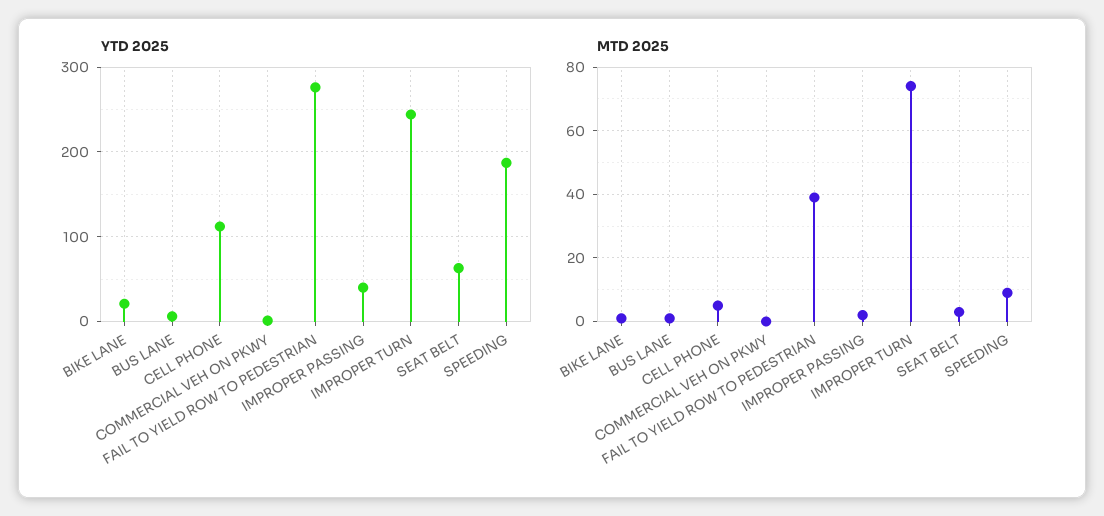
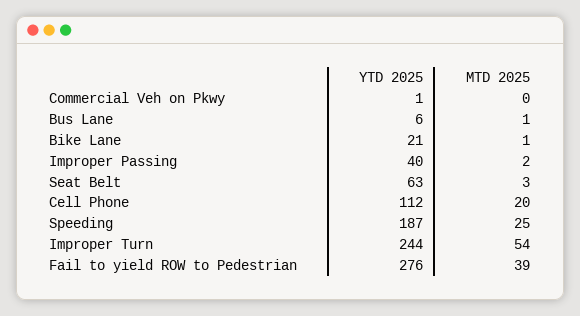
  {
    "YTD 2025": {
      "BIKE LANE": 21,
      "BUS LANE": 6,
      "CELL PHONE": 112,
      "COMMERCIAL VEH ON PKWY": 1,
      "FAIL TO YIELD ROW TO PEDESTRIAN": 276,
      "IMPROPER PASSING": 40,
      "IMPROPER TURN": 244,
      "SEAT BELT": 63,
      "SPEEDING": 187
    },
    "MTD 2025": {
      "BIKE LANE": 1,
      "BUS LANE": 1,
-     "CELL PHONE": 5,
+     "CELL PHONE": 20,
      "COMMERCIAL VEH ON PKWY": 0,
      "FAIL TO YIELD ROW TO PEDESTRIAN": 39,
      "IMPROPER PASSING": 2,
-     "IMPROPER TURN": 75,
+     "IMPROPER TURN": 54,
      "SEAT BELT": 3,
-     "SPEEDING": 10
+     "SPEEDING": 25
    }
  }

